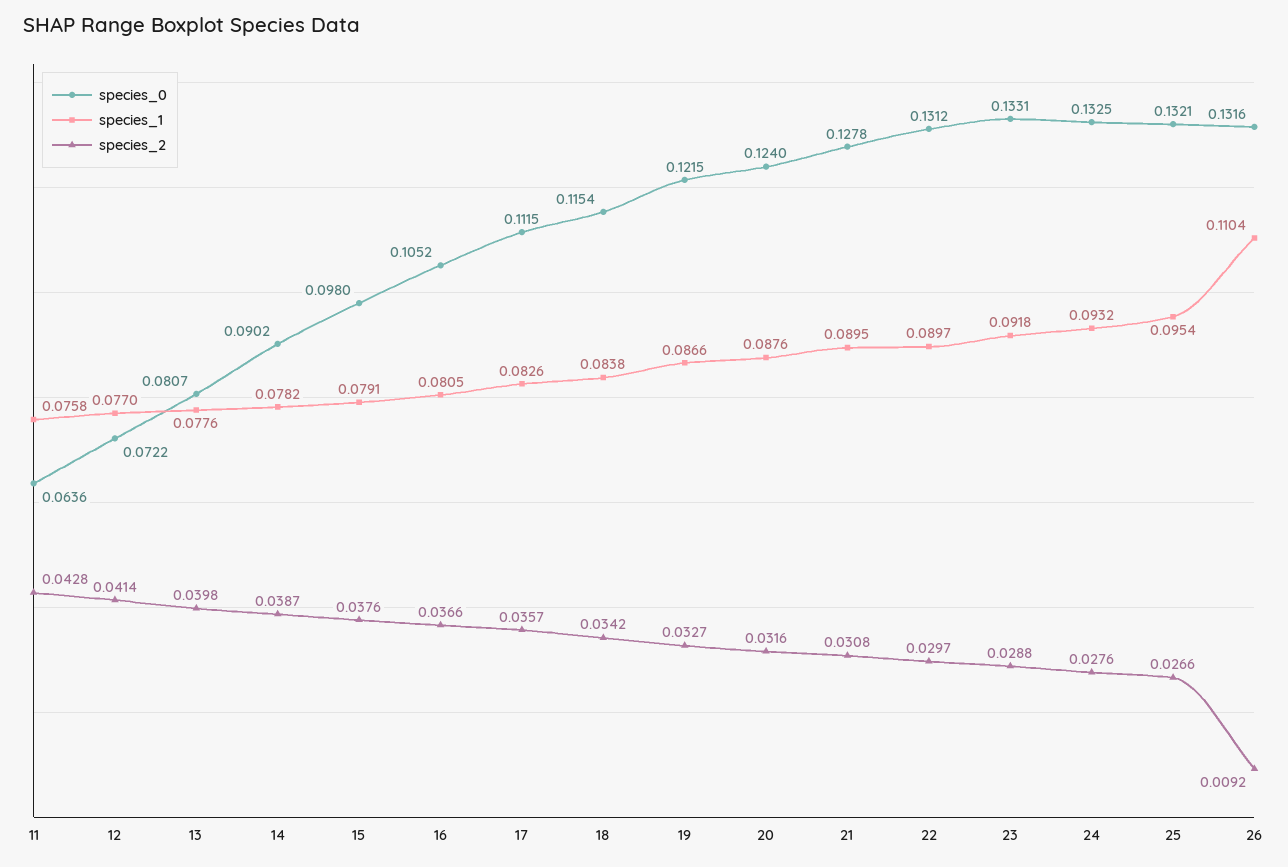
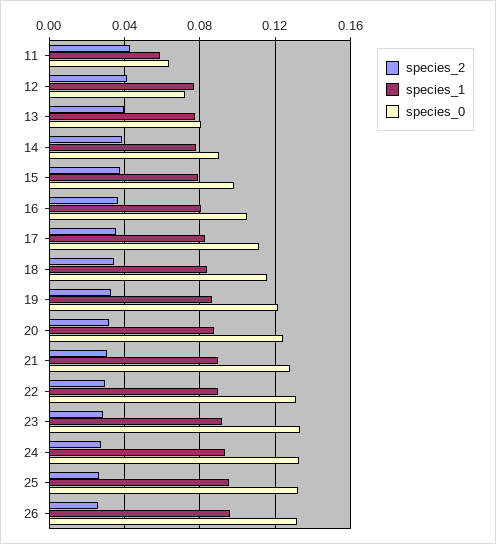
  {
    "species_0": {
      "11": 0.0636,
      "12": 0.0722,
      "13": 0.0807,
      "14": 0.0902,
      "15": 0.098,
      "16": 0.1052,
      "17": 0.1115,
      "18": 0.1154,
      "19": 0.1215,
      "20": 0.124,
      "21": 0.1278,
      "22": 0.1312,
      "23": 0.1331,
      "24": 0.1325,
      "25": 0.1321,
      "26": 0.1316
    },
    "species_1": {
-     "11": 0.0758,
+     "11": 0.06,
      "12": 0.077,
      "13": 0.0776,
      "14": 0.0782,
      "15": 0.0791,
      "16": 0.0805,
      "17": 0.0826,
      "18": 0.0838,
      "19": 0.0866,
      "20": 0.0876,
      "21": 0.0895,
      "22": 0.0897,
      "23": 0.0918,
      "24": 0.0932,
      "25": 0.0954,
-     "26": 0.1104
+     "26": 0.095
    },
    "species_2": {
      "11": 0.0428,
      "12": 0.0414,
      "13": 0.0398,
      "14": 0.0387,
      "15": 0.0376,
      "16": 0.0366,
      "17": 0.0357,
      "18": 0.0342,
      "19": 0.0327,
      "20": 0.0316,
      "21": 0.0308,
      "22": 0.0297,
      "23": 0.0288,
      "24": 0.0276,
      "25": 0.0266,
-     "26": 0.0092
+     "26": 0.025
    }
  }

